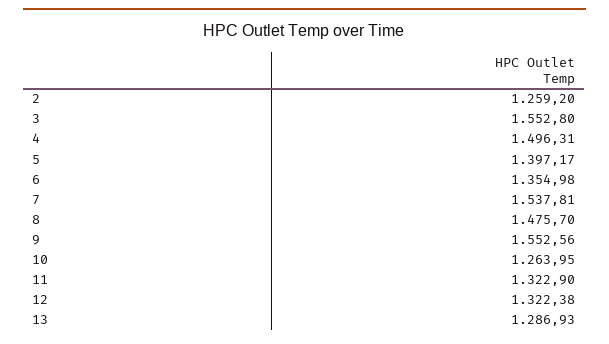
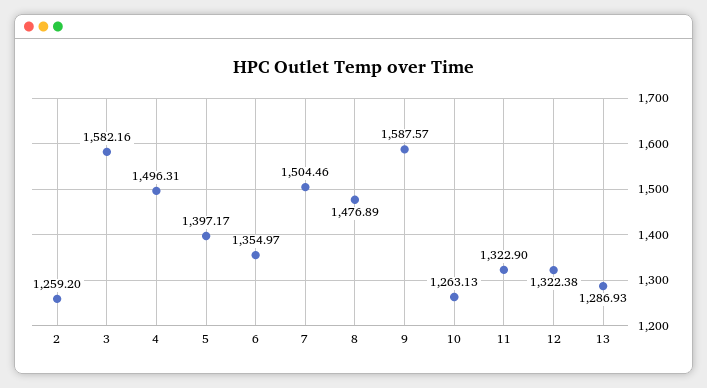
  {
    "2": 1259.2,
-   "3": 1552.8,
+   "3": 1582.16,
    "4": 1496.31,
    "5": 1397.17,
-   "6": 1354.98,
+   "6": 1354.97,
-   "7": 1537.81,
+   "7": 1504.46,
-   "8": 1475.7,
+   "8": 1476.89,
-   "9": 1552.56,
+   "9": 1587.57,
-   "10": 1263.95,
+   "10": 1263.13,
    "11": 1322.9,
    "12": 1322.38,
    "13": 1286.93
  }

